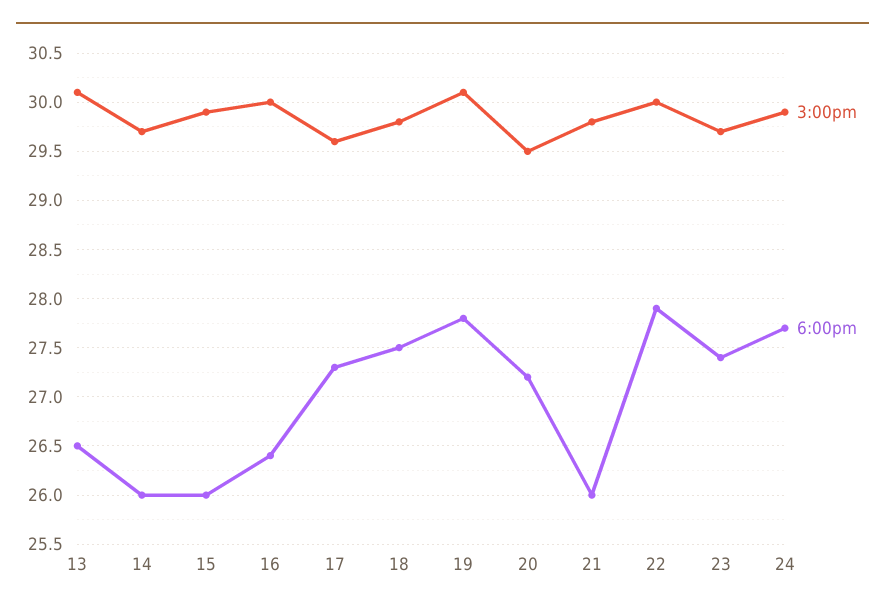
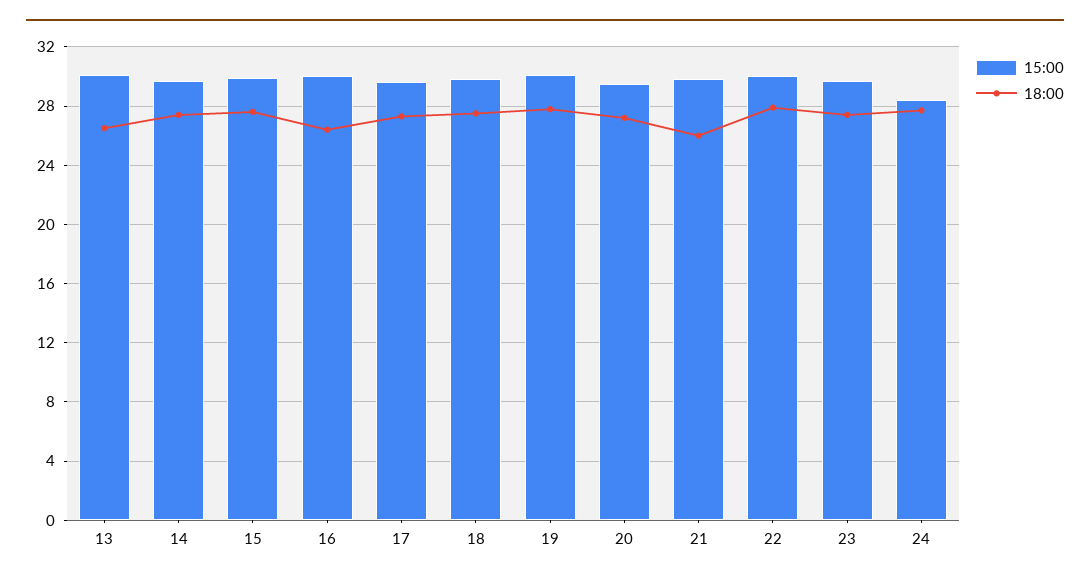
  {
    "3:00pm": {
      "13": 30.1,
      "14": 29.7,
      "15": 29.9,
      "16": 30,
      "17": 29.6,
      "18": 29.8,
      "19": 30.1,
      "20": 29.5,
      "21": 29.8,
      "22": 30,
      "23": 29.7,
-     "24": 29.9
+     "24": 28.5
    },
    "6:00pm": {
      "13": 26.5,
-     "14": 26,
+     "14": 27.5,
-     "15": 26,
+     "15": 27.5,
      "16": 26.4,
      "17": 27.3,
      "18": 27.5,
      "19": 27.8,
      "20": 27.2,
      "21": 26,
      "22": 27.9,
      "23": 27.4,
      "24": 27.7
    }
  }

